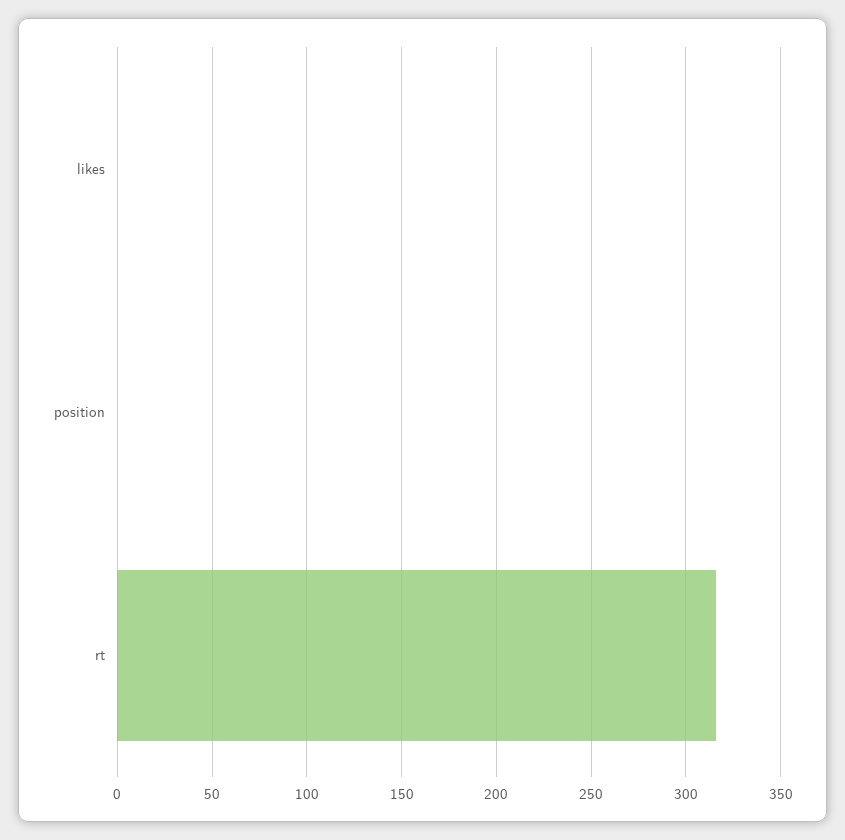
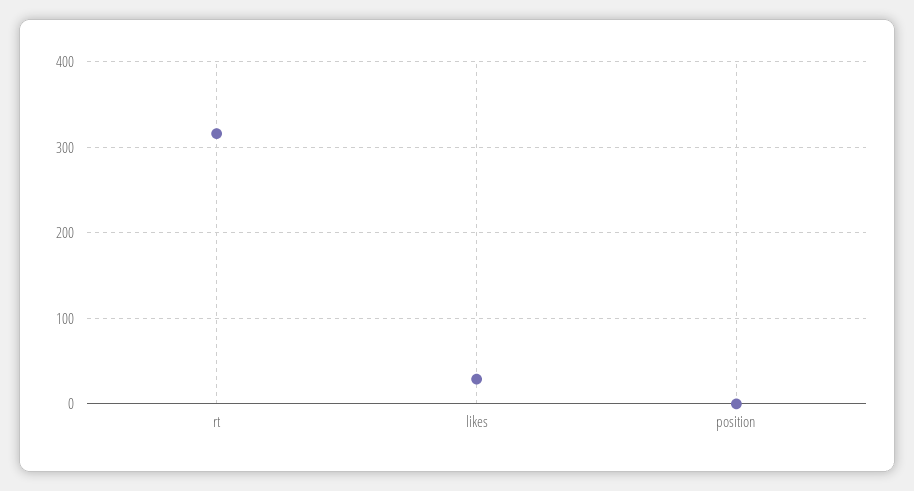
  {
-   "likes": 0,
+   "likes": 30,
    "position": 0,
    "rt": 315
  }

